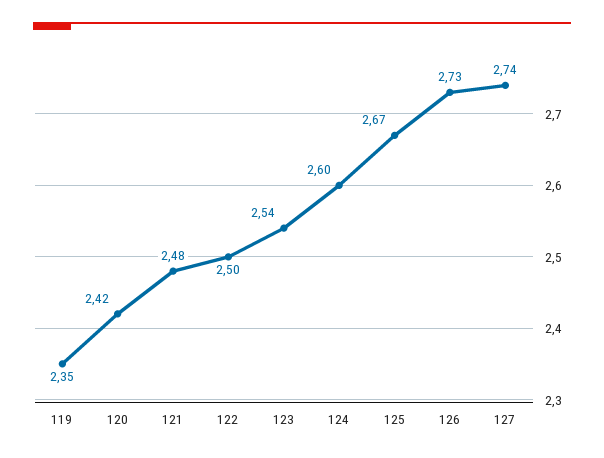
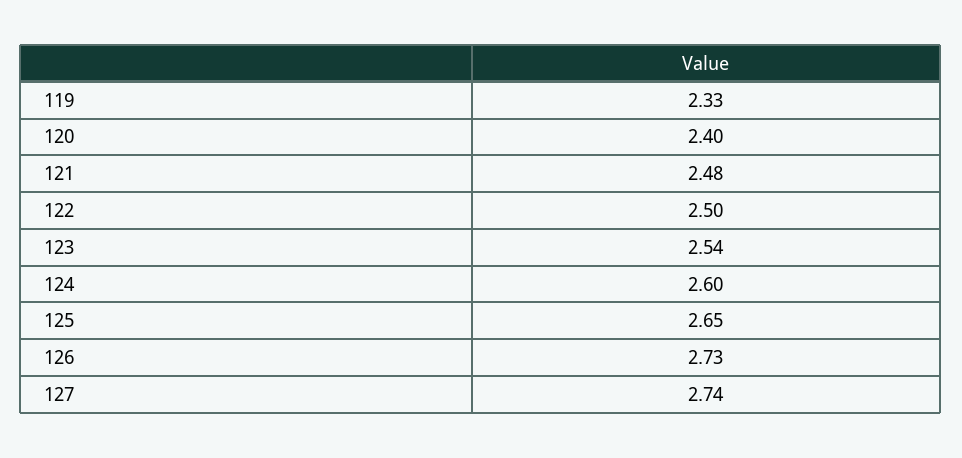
  {
-   "119": 2.35,
+   "119": 2.33,
-   "120": 2.42,
+   "120": 2.4,
    "121": 2.48,
    "122": 2.5,
    "123": 2.54,
    "124": 2.6,
-   "125": 2.67,
+   "125": 2.65,
    "126": 2.73,
    "127": 2.74
  }

